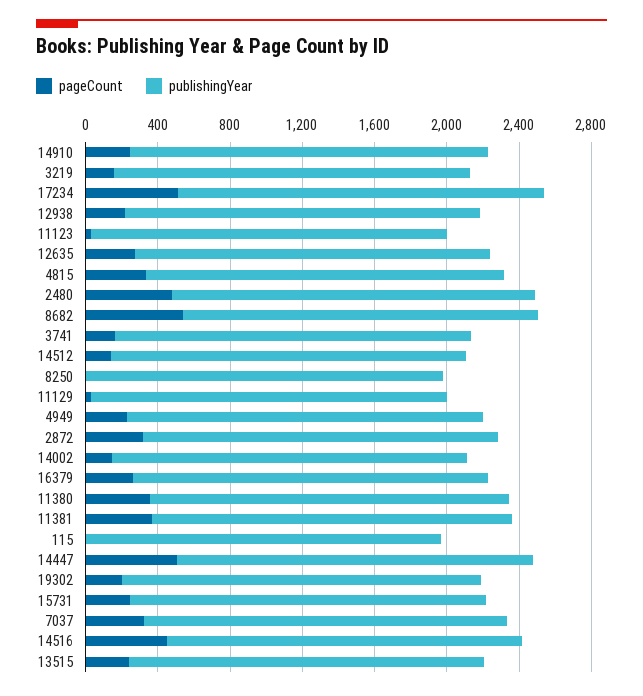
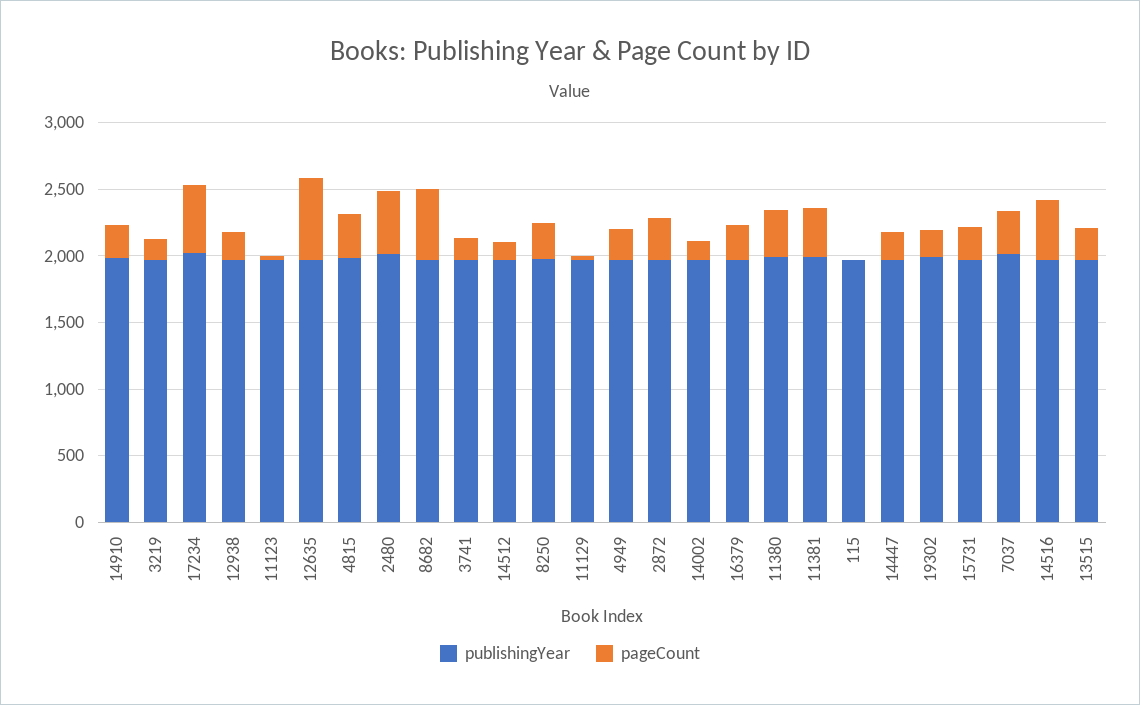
  {
    "pageCount": {
      "14910": 200,
      "3219": 200,
      "17234": 500,
      "12938": 200,
      "11123": 0,
-     "12635": 300,
+     "12635": 600,
      "4815": 300,
      "2480": 500,
      "8682": 500,
      "3741": 200,
      "14512": 100,
-     "8250": 0,
+     "8250": 300,
      "11129": 0,
      "4949": 200,
      "2872": 300,
      "14002": 100,
      "16379": 300,
      "11380": 400,
      "11381": 400,
      "115": 0,
-     "14447": 500,
+     "14447": 200,
      "19302": 200,
      "15731": 200,
      "7037": 300,
      "14516": 500,
      "13515": 200
    },
    "publishingYear": {
      "14910": 2000,
      "3219": 2000,
      "17234": 2000,
      "12938": 2000,
      "11123": 2000,
      "12635": 2000,
      "4815": 2000,
      "2480": 2000,
      "8682": 2000,
      "3741": 2000,
      "14512": 2000,
      "8250": 2000,
      "11129": 2000,
      "4949": 2000,
      "2872": 2000,
      "14002": 2000,
      "16379": 2000,
      "11380": 2000,
      "11381": 2000,
      "115": 2000,
      "14447": 2000,
      "19302": 2000,
      "15731": 2000,
      "7037": 2000,
      "14516": 2000,
      "13515": 2000
    }
  }

